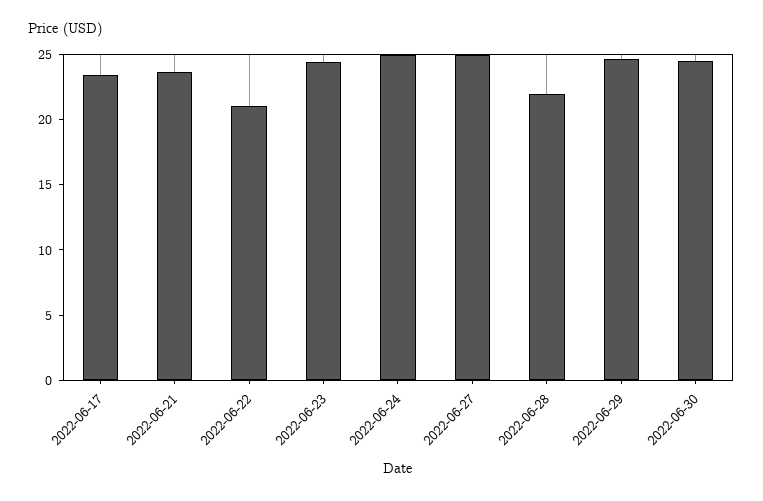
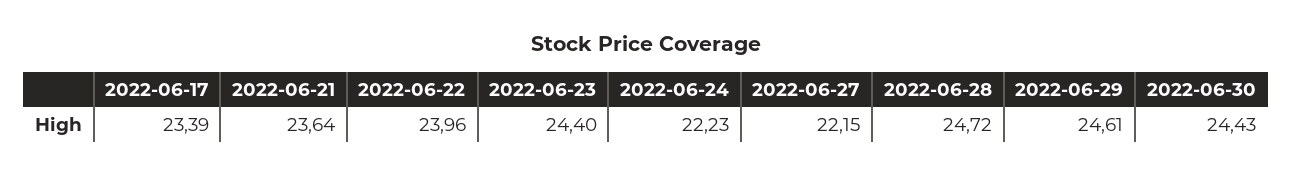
  {
    "2022-06-17": 23.39,
    "2022-06-21": 23.64,
-   "2022-06-22": 21,
+   "2022-06-22": 23.96,
    "2022-06-23": 24.4,
-   "2022-06-24": 25,
+   "2022-06-24": 22.23,
-   "2022-06-27": 25,
+   "2022-06-27": 22.15,
-   "2022-06-28": 22,
+   "2022-06-28": 24.72,
    "2022-06-29": 24.61,
    "2022-06-30": 24.43
  }

